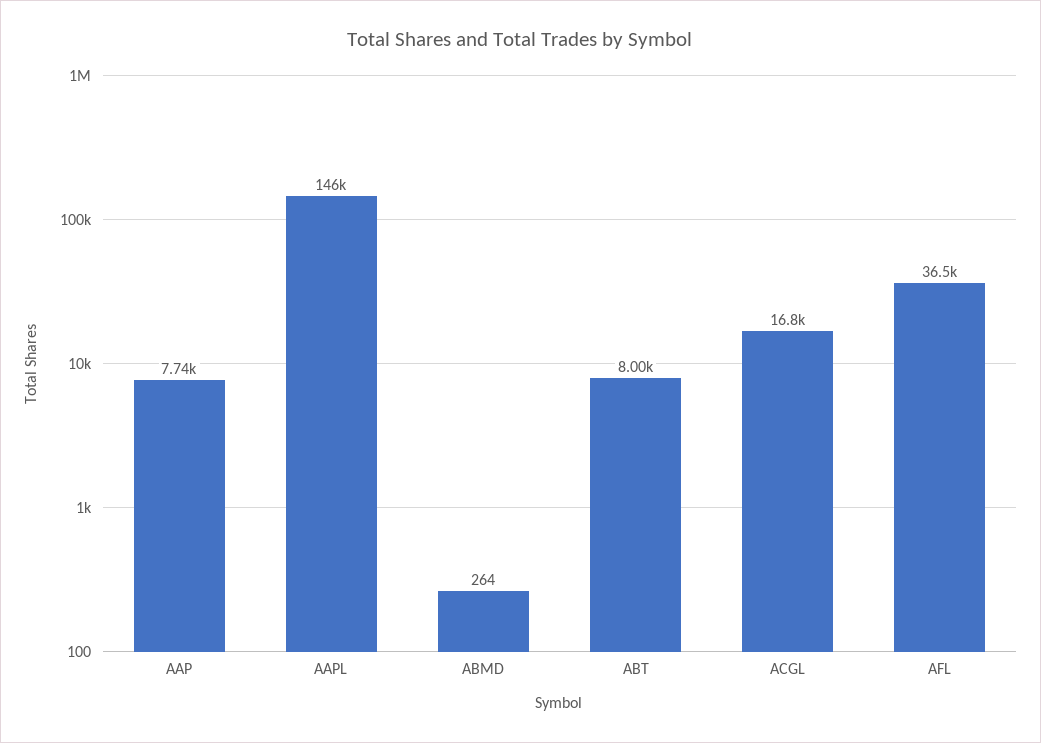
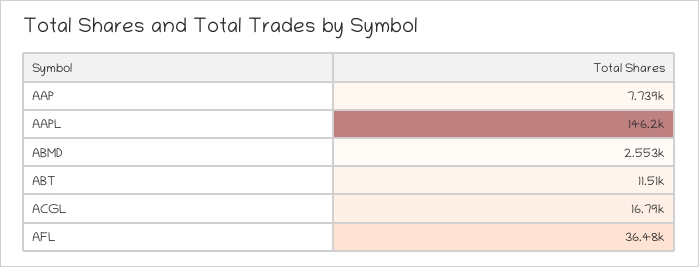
  {
    "AAP": 7739,
    "AAPL": 146200,
-   "ABMD": 264,
+   "ABMD": 2553,
-   "ABT": 8000,
+   "ABT": 11510,
    "ACGL": 16790,
    "AFL": 36480
  }

